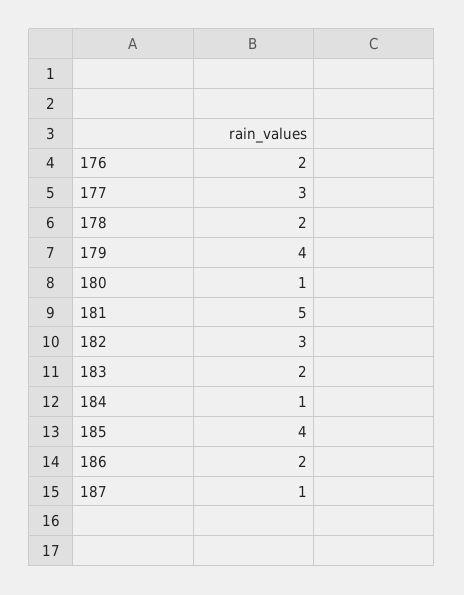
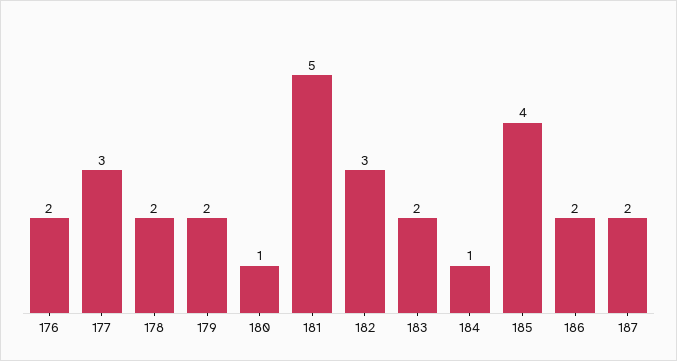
  {
    "176": 2,
    "177": 3,
    "178": 2,
-   "179": 4,
+   "179": 2,
    "180": 1,
    "181": 5,
    "182": 3,
    "183": 2,
    "184": 1,
    "185": 4,
    "186": 2,
-   "187": 1
+   "187": 2
  }

